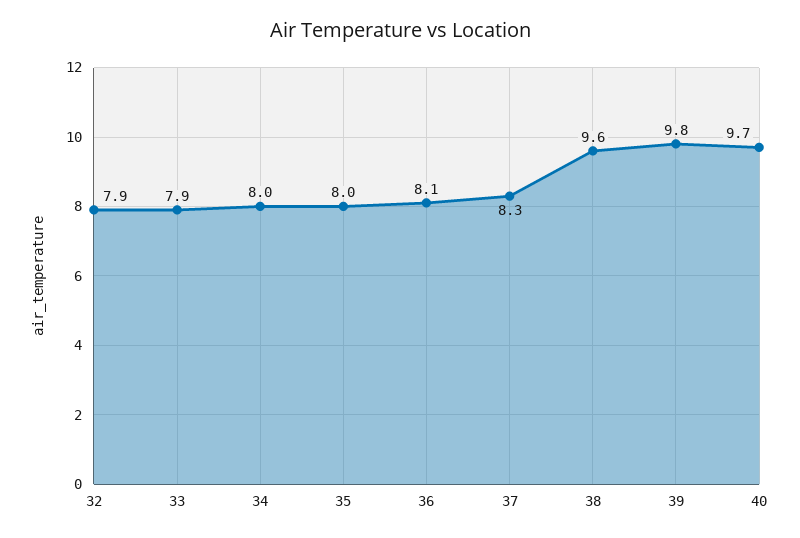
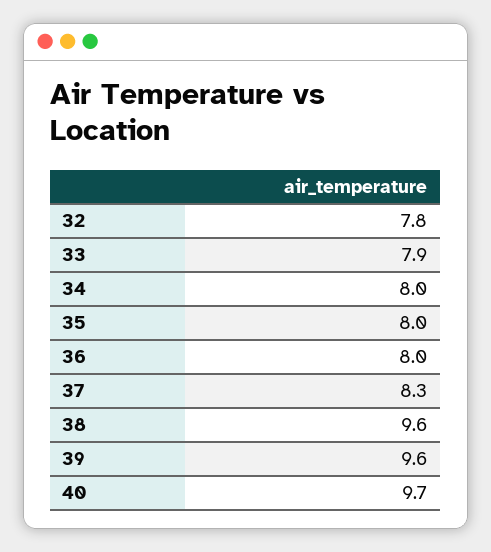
  {
-   "32": 7.9,
+   "32": 7.8,
    "33": 7.9,
    "34": 8,
    "35": 8,
-   "36": 8.1,
+   "36": 8,
    "37": 8.3,
    "38": 9.6,
-   "39": 9.8,
+   "39": 9.6,
    "40": 9.7
  }

